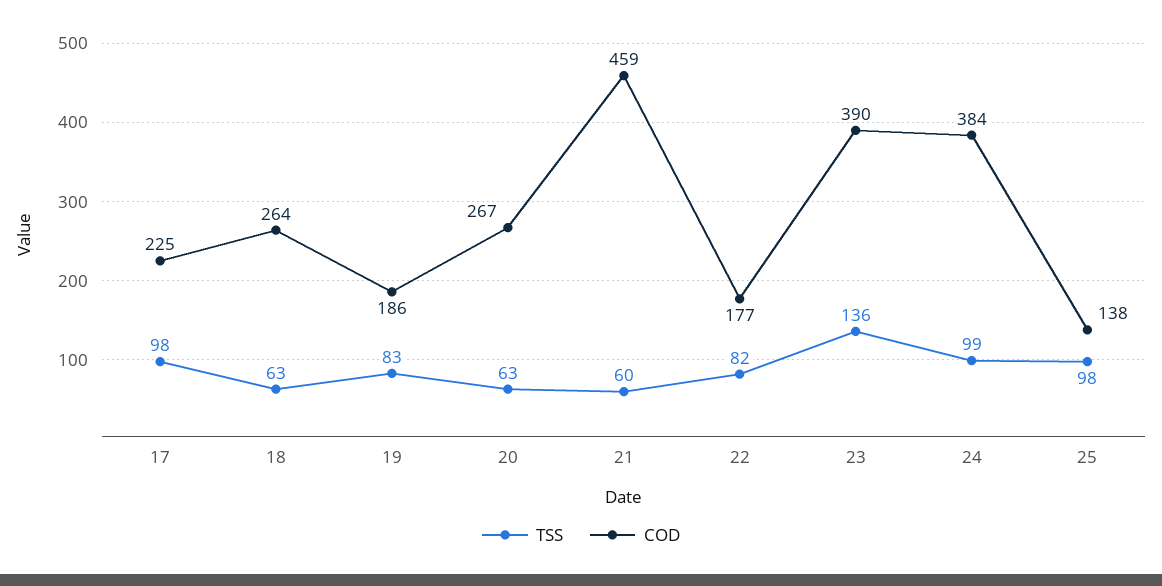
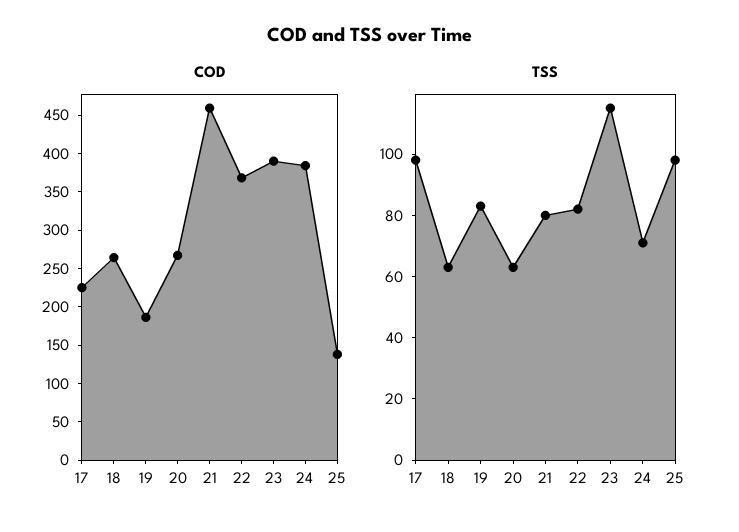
  {
    "TSS": {
      "17": 98,
      "18": 63,
      "19": 83,
      "20": 63,
-     "21": 60,
+     "21": 80,
      "22": 82,
-     "23": 136,
+     "23": 115,
-     "24": 99,
+     "24": 70,
      "25": 98
    },
    "COD": {
      "17": 225,
      "18": 264,
      "19": 186,
      "20": 267,
      "21": 459,
-     "22": 177,
+     "22": 375,
      "23": 390,
      "24": 384,
      "25": 138
    }
  }

